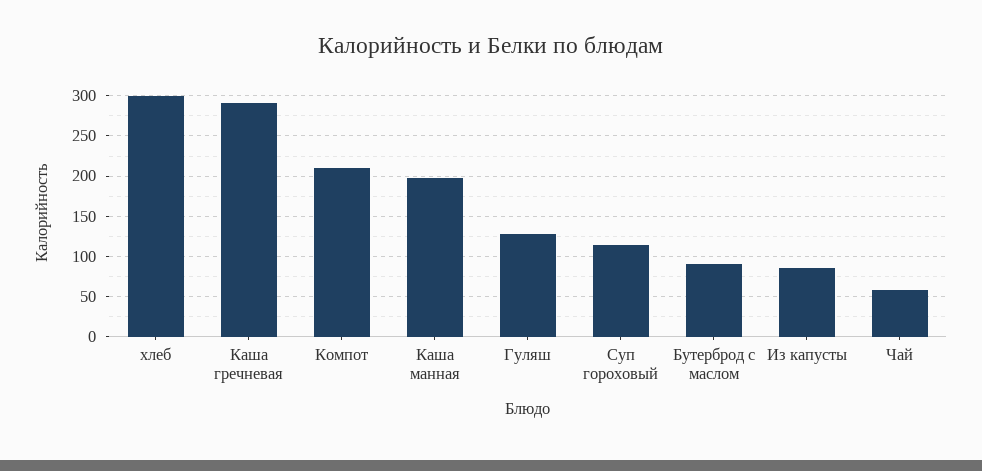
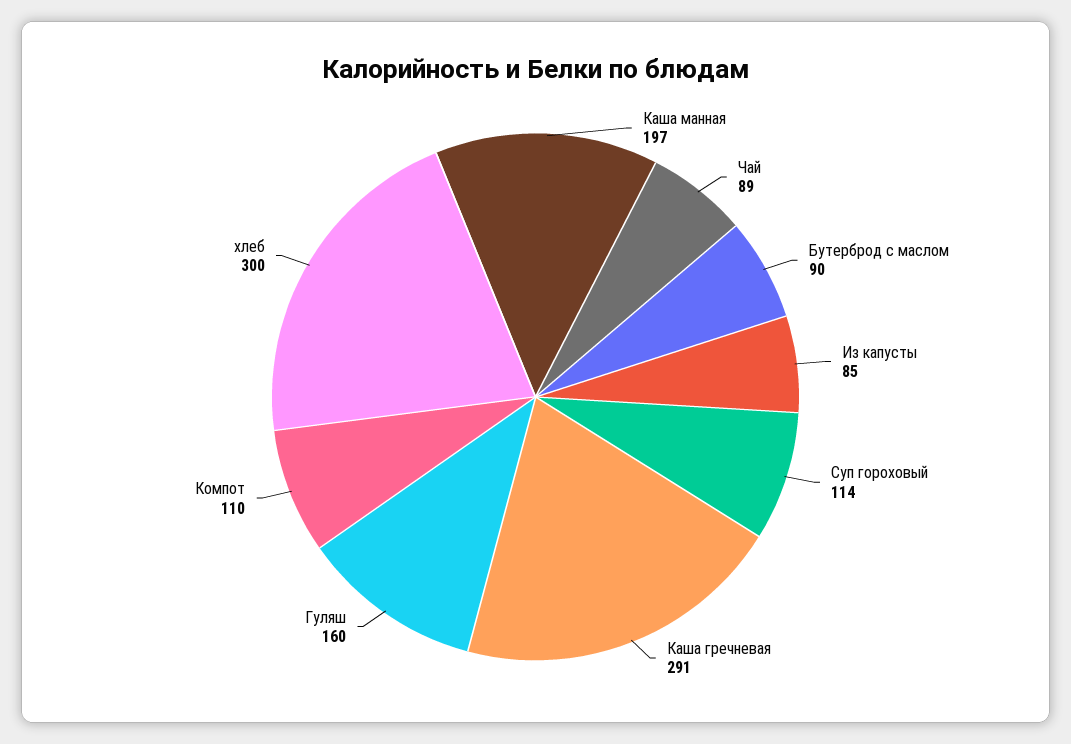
  {
    "хлеб": 300,
    "Каша гречневая": 291,
-   "Компот": 210,
+   "Компот": 110,
    "Каша манная": 197,
-   "Гуляш": 130,
+   "Гуляш": 160,
    "Суп гороховый": 114,
    "Бутерброд с маслом": 90,
    "Из капусты": 85,
-   "Чай": 60
+   "Чай": 89
  }

